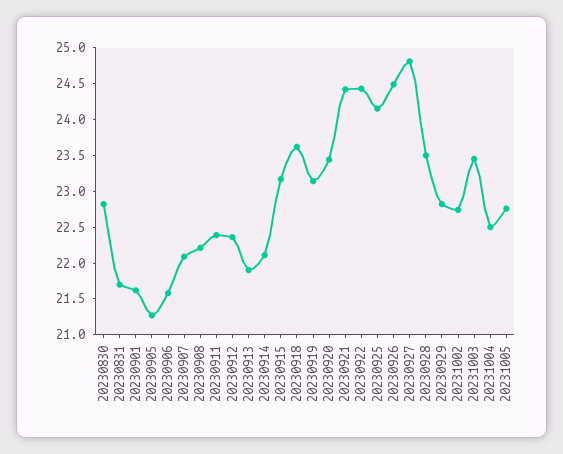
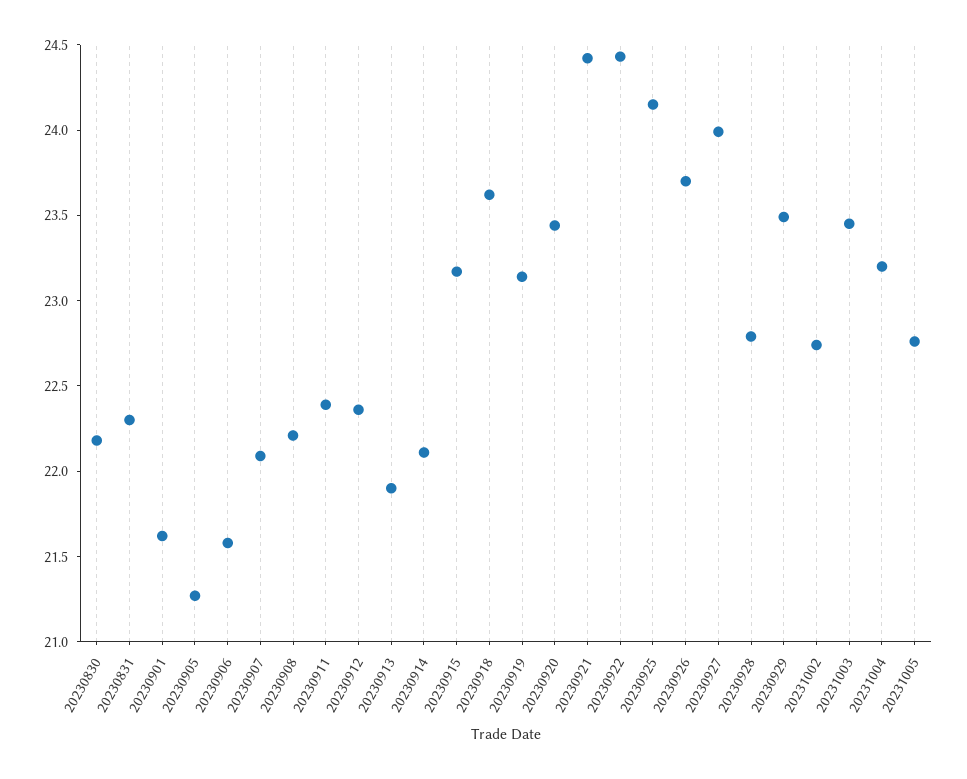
  {
-   "20230830": 22.75,
+   "20230830": 22.2,
-   "20230831": 21.75,
+   "20230831": 22.3,
    "20230901": 21.6,
    "20230905": 21.3,
    "20230906": 21.6,
    "20230907": 22.1,
    "20230908": 22.2,
    "20230911": 22.4,
    "20230912": 22.4,
    "20230913": 21.9,
    "20230914": 22.1,
    "20230915": 23.2,
    "20230918": 23.6,
    "20230919": 23.1,
    "20230920": 23.4,
    "20230921": 24.4,
    "20230922": 24.4,
    "20230925": 24.2,
-   "20230926": 24.5,
+   "20230926": 23.7,
-   "20230927": 24.75,
+   "20230927": 24,
-   "20230928": 23.5,
+   "20230928": 22.8,
-   "20230929": 22.75,
+   "20230929": 23.5,
    "20231002": 22.7,
    "20231003": 23.5,
-   "20231004": 22.5,
+   "20231004": 23.2,
    "20231005": 22.8
  }

